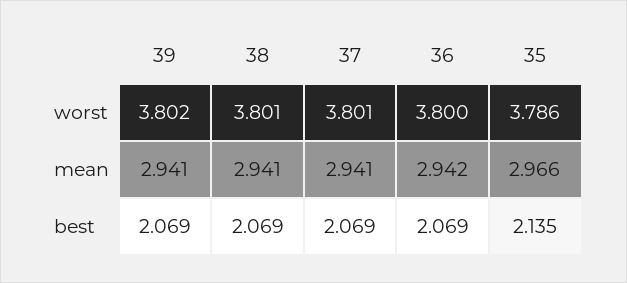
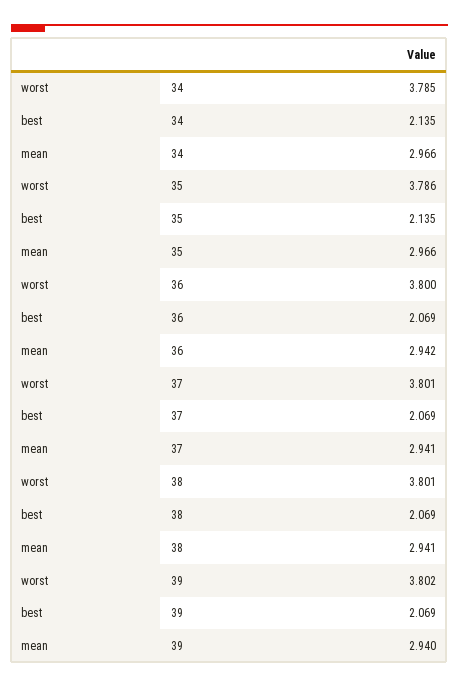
  {
    "39": {
      "worst": 3.802,
-     "mean": 2.941,
+     "mean": 2.94,
      "best": 2.069
    },
    "38": {
      "worst": 3.801,
      "mean": 2.941,
      "best": 2.069
    },
    "37": {
      "worst": 3.801,
      "mean": 2.941,
      "best": 2.069
    },
    "36": {
      "worst": 3.8,
      "mean": 2.942,
      "best": 2.069
    },
    "35": {
      "worst": 3.786,
      "mean": 2.966,
      "best": 2.135
-   }
+   },
+   "34": {
+     "worst": 3.785,
+     "best": 2.135,
+     "mean": 2.966
+   }
  }

